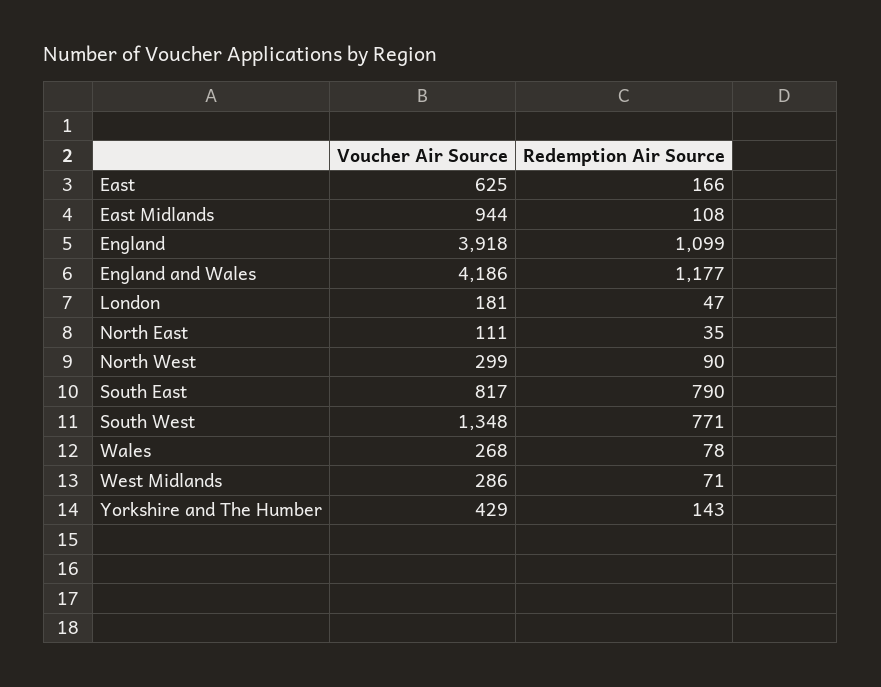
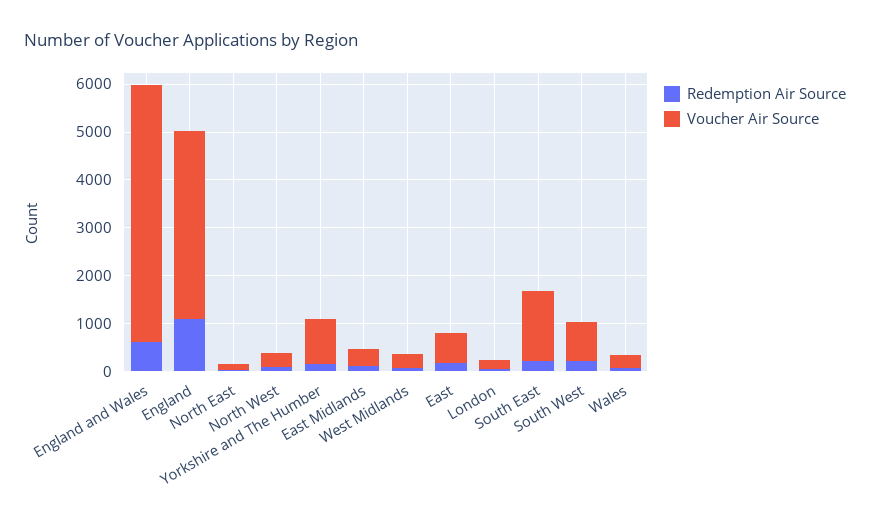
  {
    "Voucher Air Source": {
      "East": 625,
-     "East Midlands": 944,
+     "East Midlands": 400,
      "England": 3918,
-     "England and Wales": 4186,
+     "England and Wales": 5400,
      "London": 181,
      "North East": 111,
      "North West": 299,
-     "South East": 817,
+     "South East": 1400,
-     "South West": 1348,
+     "South West": 800,
      "Wales": 268,
      "West Midlands": 286,
-     "Yorkshire and The Humber": 429
+     "Yorkshire and The Humber": 1000
    },
    "Redemption Air Source": {
      "East": 166,
      "East Midlands": 108,
      "England": 1099,
-     "England and Wales": 1177,
+     "England and Wales": 600,
      "London": 47,
      "North East": 35,
      "North West": 90,
-     "South East": 790,
+     "South East": 200,
-     "South West": 771,
+     "South West": 200,
      "Wales": 78,
      "West Midlands": 71,
      "Yorkshire and The Humber": 143
    }
  }

